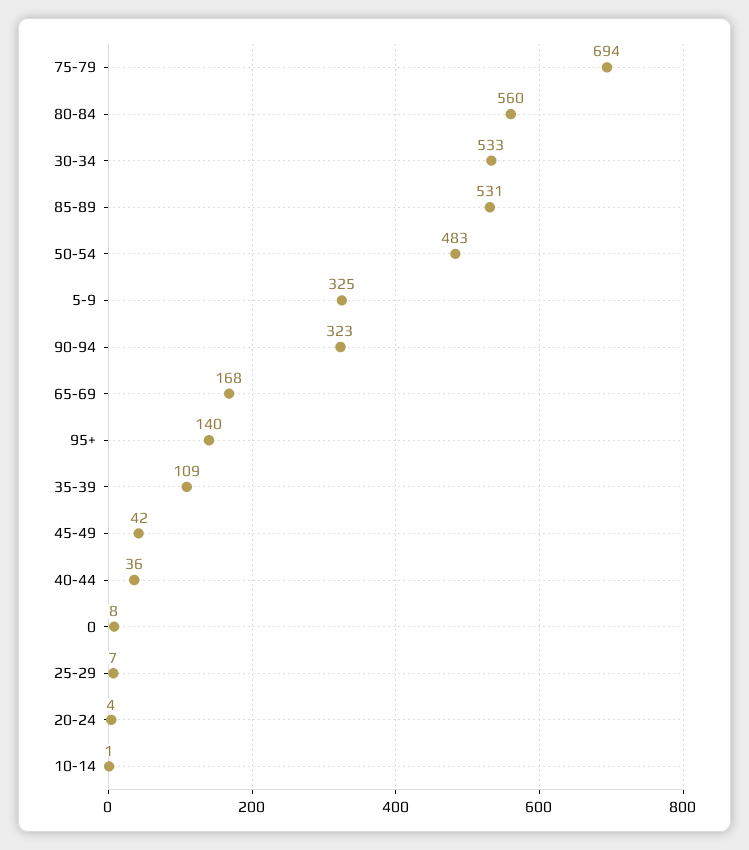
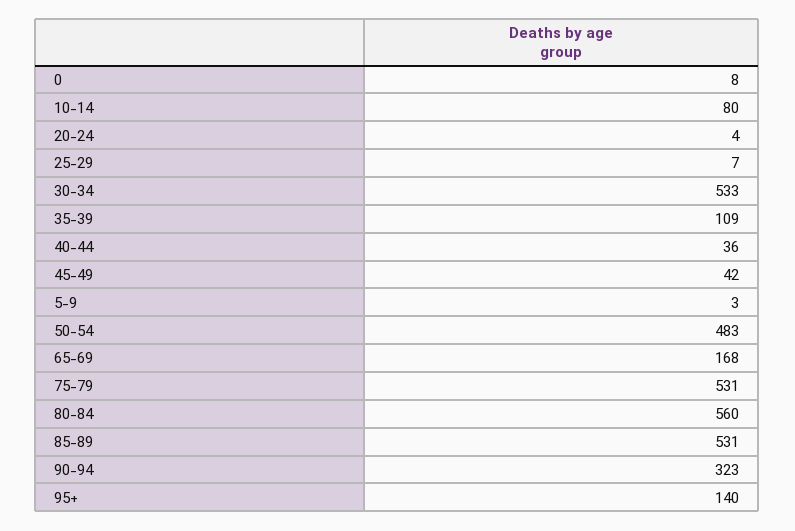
  {
-   "75-79": 694,
+   "75-79": 531,
    "80-84": 560,
    "30-34": 533,
    "85-89": 531,
    "50-54": 483,
-   "5-9": 325,
+   "5-9": 3,
    "90-94": 323,
    "65-69": 168,
    "95+": 140,
    "35-39": 109,
    "45-49": 42,
    "40-44": 36,
    "0": 8,
    "25-29": 7,
    "20-24": 4,
-   "10-14": 1
+   "10-14": 80
  }

